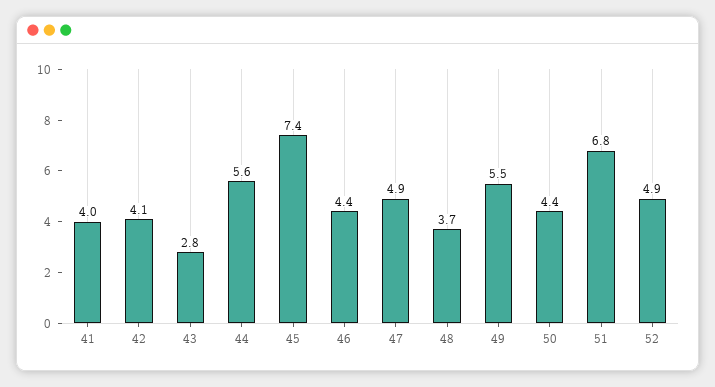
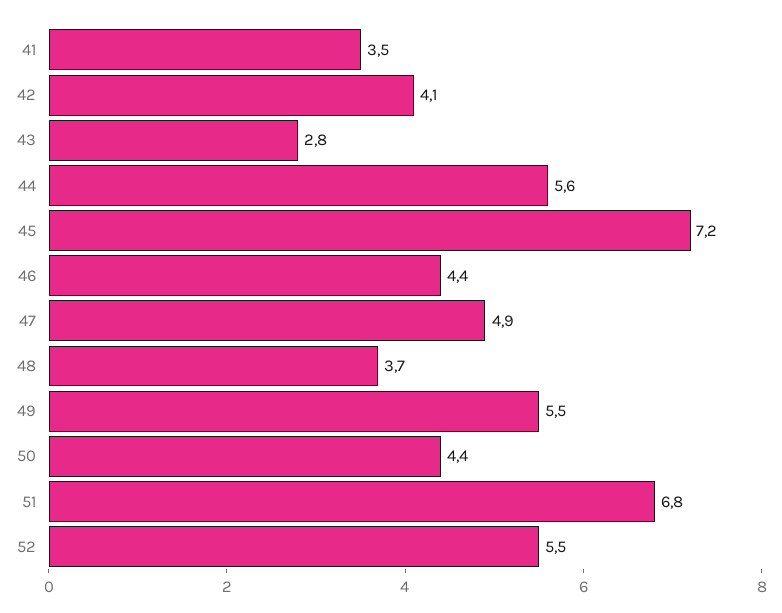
  {
-   "41": 4,
+   "41": 3.5,
    "42": 4.1,
    "43": 2.8,
    "44": 5.6,
-   "45": 7.4,
+   "45": 7.2,
    "46": 4.4,
    "47": 4.9,
    "48": 3.7,
    "49": 5.5,
    "50": 4.4,
    "51": 6.8,
-   "52": 4.9
+   "52": 5.5
  }

